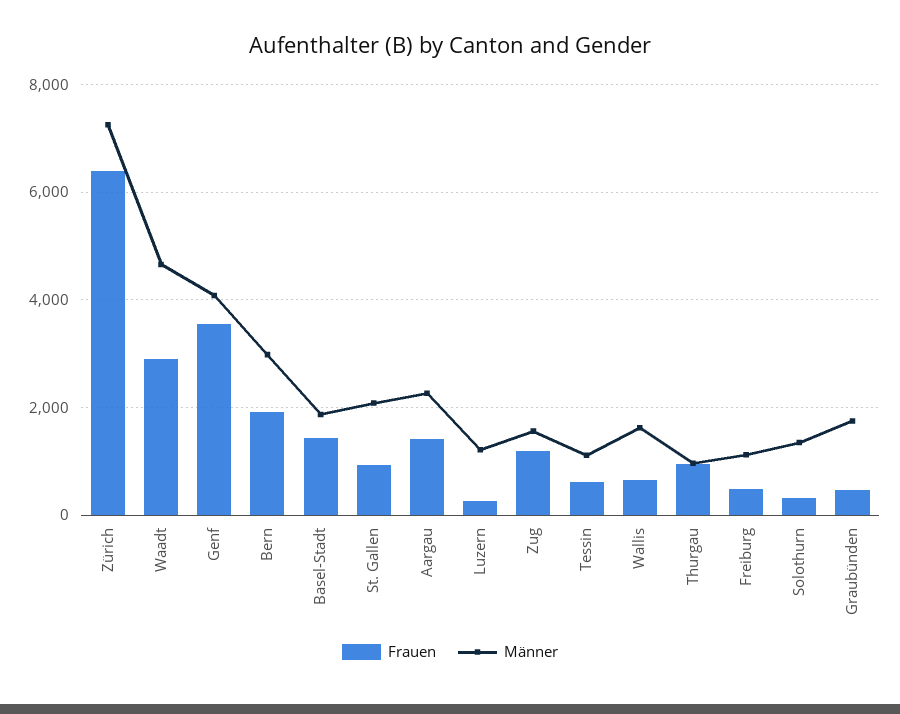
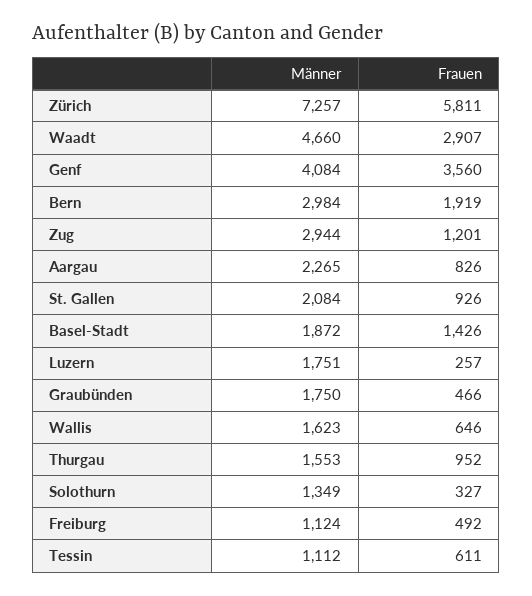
  {
    "Frauen": {
-     "Zürich": 6400,
+     "Zürich": 5811,
      "Waadt": 2907,
      "Genf": 3560,
      "Bern": 1919,
      "Basel-Stadt": 1426,
      "St. Gallen": 926,
-     "Aargau": 1400,
+     "Aargau": 826,
      "Luzern": 257,
      "Zug": 1201,
      "Tessin": 611,
      "Wallis": 646,
      "Thurgau": 952,
      "Freiburg": 492,
      "Solothurn": 327,
      "Graubünden": 466
    },
    "Männer": {
      "Zürich": 7257,
      "Waadt": 4660,
      "Genf": 4084,
      "Bern": 2984,
      "Basel-Stadt": 1872,
      "St. Gallen": 2084,
      "Aargau": 2265,
-     "Luzern": 1200,
+     "Luzern": 1751,
-     "Zug": 1600,
+     "Zug": 2944,
      "Tessin": 1112,
      "Wallis": 1623,
-     "Thurgau": 1000,
+     "Thurgau": 1553,
      "Freiburg": 1124,
      "Solothurn": 1349,
      "Graubünden": 1750
    }
  }

